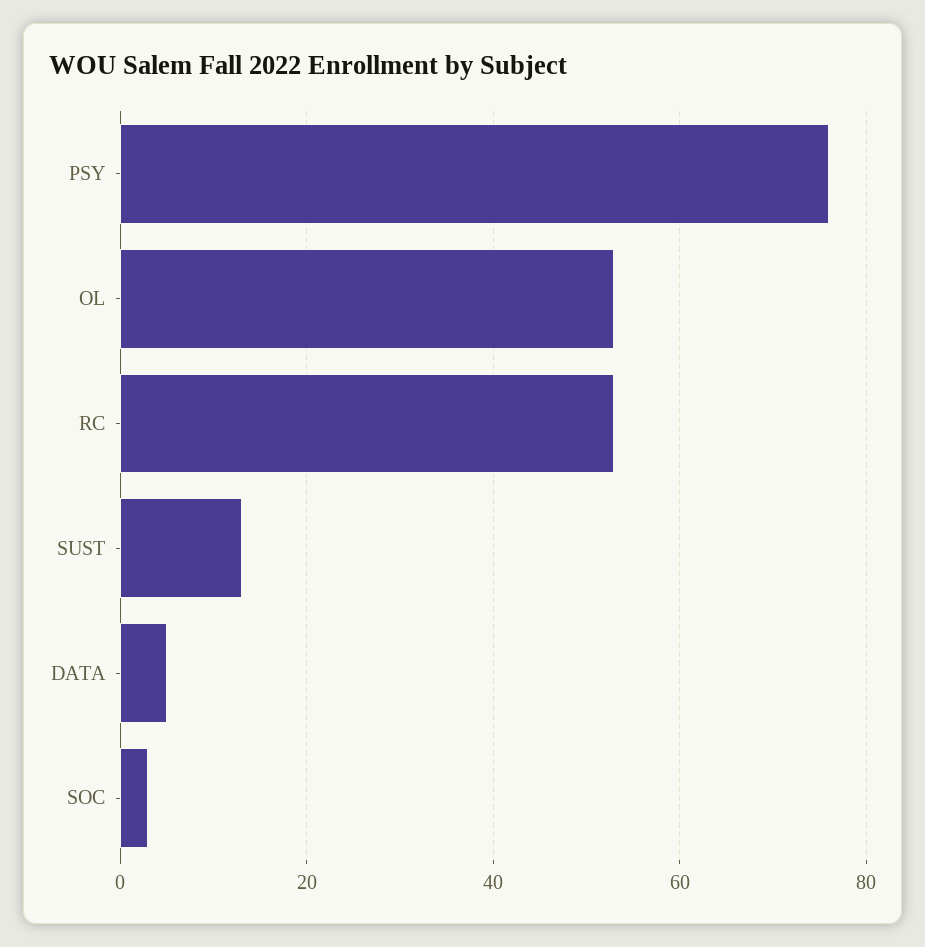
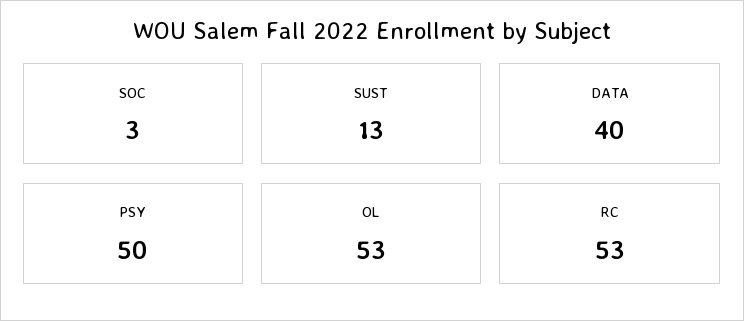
  {
-   "PSY": 75,
+   "PSY": 50,
    "OL": 53,
    "RC": 53,
    "SUST": 13,
-   "DATA": 5,
+   "DATA": 40,
    "SOC": 3
  }

